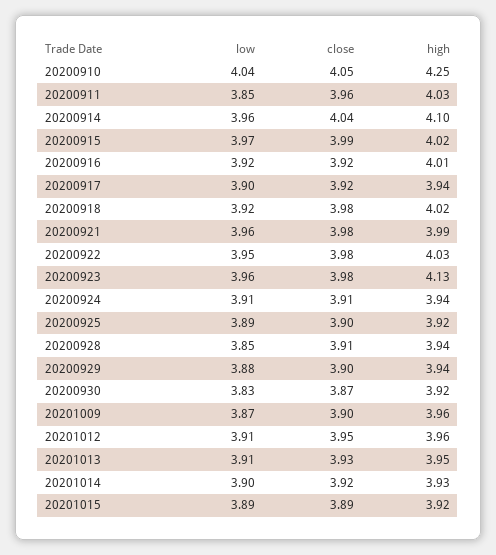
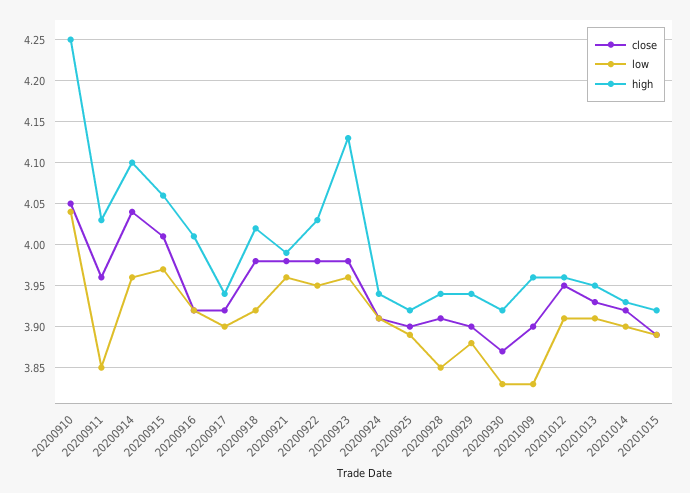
  {
    "low": {
      "20200910": 4.04,
      "20200911": 3.85,
      "20200914": 3.96,
      "20200915": 3.97,
      "20200916": 3.92,
      "20200917": 3.9,
      "20200918": 3.92,
      "20200921": 3.96,
      "20200922": 3.95,
      "20200923": 3.96,
      "20200924": 3.91,
      "20200925": 3.89,
      "20200928": 3.85,
      "20200929": 3.88,
      "20200930": 3.83,
-     "20201009": 3.87,
+     "20201009": 3.83,
      "20201012": 3.91,
      "20201013": 3.91,
      "20201014": 3.9,
      "20201015": 3.89
    },
    "close": {
      "20200910": 4.05,
      "20200911": 3.96,
      "20200914": 4.04,
-     "20200915": 3.99,
+     "20200915": 4.01,
      "20200916": 3.92,
      "20200917": 3.92,
      "20200918": 3.98,
      "20200921": 3.98,
      "20200922": 3.98,
      "20200923": 3.98,
      "20200924": 3.91,
      "20200925": 3.9,
      "20200928": 3.91,
      "20200929": 3.9,
      "20200930": 3.87,
      "20201009": 3.9,
      "20201012": 3.95,
      "20201013": 3.93,
      "20201014": 3.92,
      "20201015": 3.89
    },
    "high": {
      "20200910": 4.25,
      "20200911": 4.03,
      "20200914": 4.1,
-     "20200915": 4.02,
+     "20200915": 4.06,
      "20200916": 4.01,
      "20200917": 3.94,
      "20200918": 4.02,
      "20200921": 3.99,
      "20200922": 4.03,
      "20200923": 4.13,
      "20200924": 3.94,
      "20200925": 3.92,
      "20200928": 3.94,
      "20200929": 3.94,
      "20200930": 3.92,
      "20201009": 3.96,
      "20201012": 3.96,
      "20201013": 3.95,
      "20201014": 3.93,
      "20201015": 3.92
    }
  }

